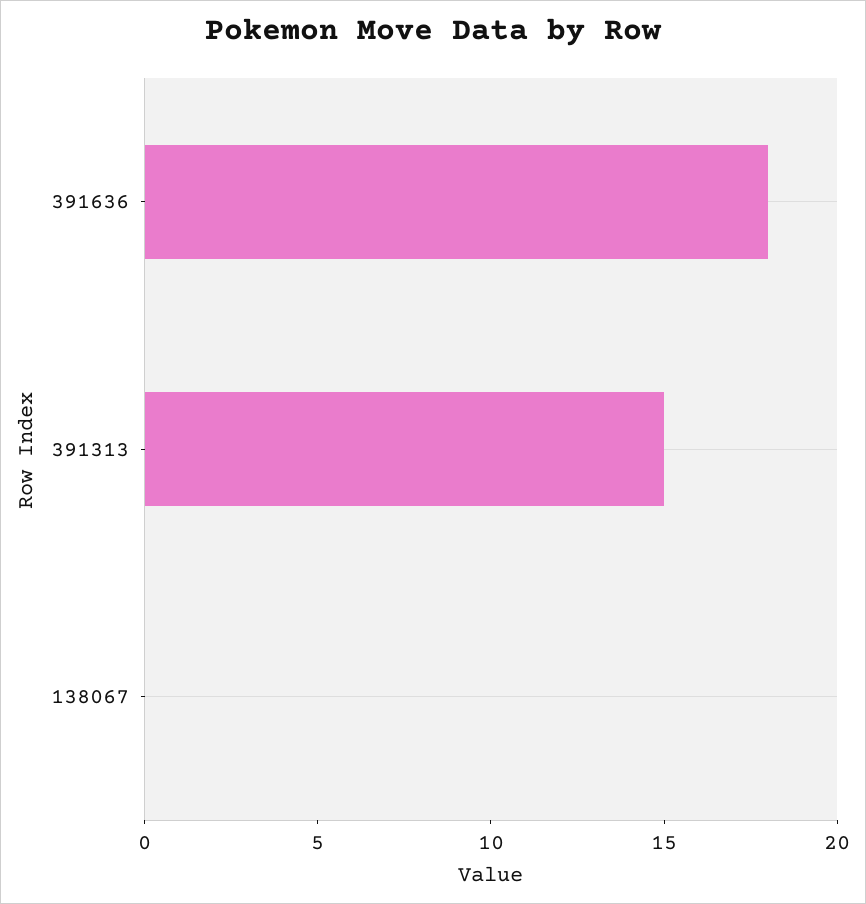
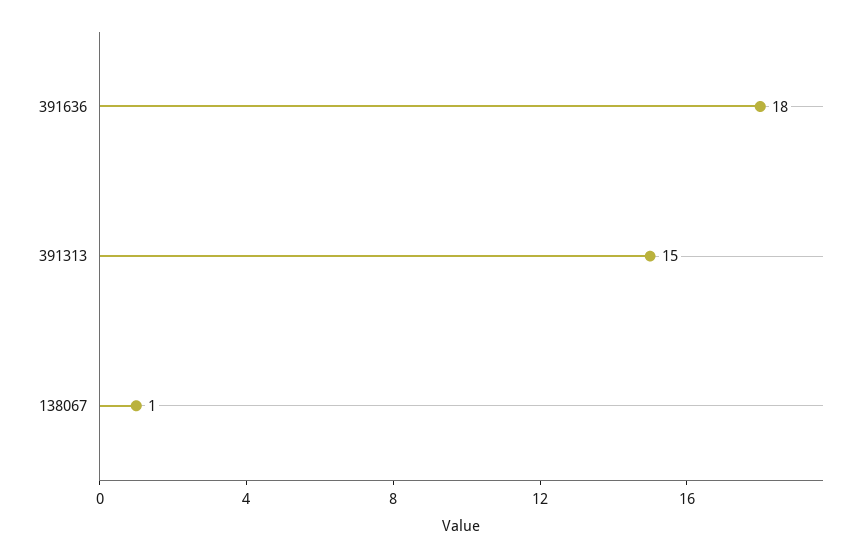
  {
    "391636": 18,
    "391313": 15,
-   "138067": 0
+   "138067": 1
  }

